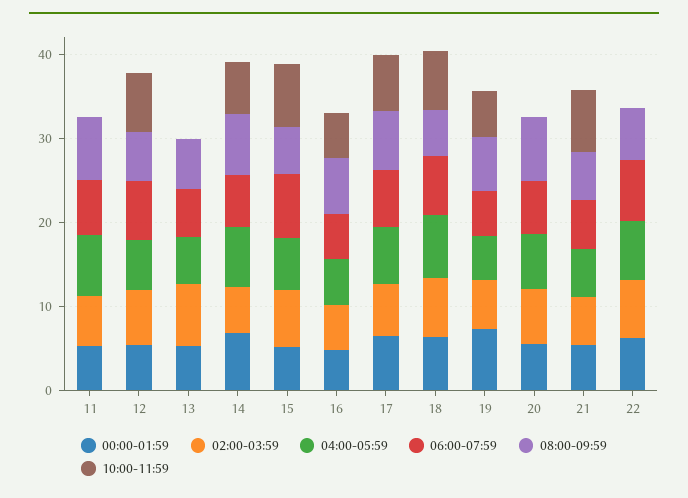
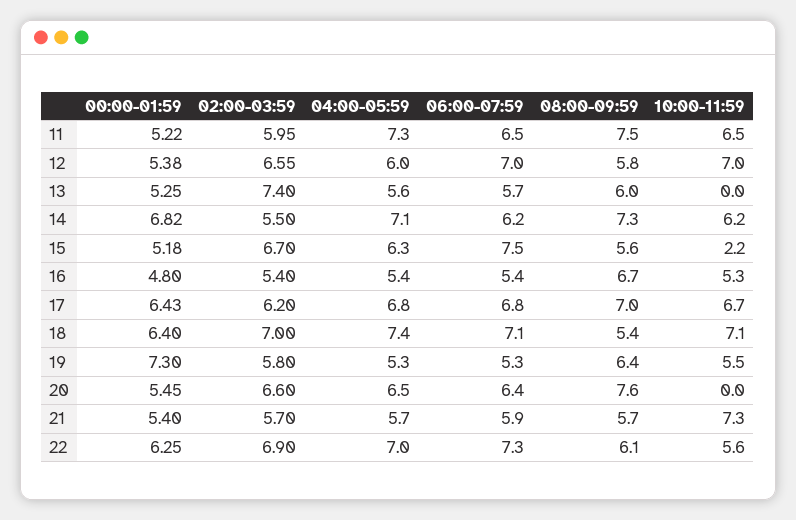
  {
    "00:00-01:59": {
      "11": 5.22,
      "12": 5.38,
      "13": 5.25,
      "14": 6.82,
      "15": 5.18,
      "16": 4.8,
      "17": 6.43,
      "18": 6.4,
      "19": 7.3,
      "20": 5.45,
      "21": 5.4,
      "22": 6.25
    },
    "02:00-03:59": {
      "11": 5.95,
      "12": 6.55,
      "13": 7.4,
      "14": 5.5,
      "15": 6.7,
      "16": 5.4,
      "17": 6.2,
      "18": 7,
      "19": 5.8,
      "20": 6.6,
      "21": 5.7,
      "22": 6.9
    },
    "04:00-05:59": {
      "11": 7.3,
      "12": 6,
      "13": 5.6,
      "14": 7.1,
      "15": 6.3,
      "16": 5.4,
      "17": 6.8,
      "18": 7.4,
      "19": 5.3,
      "20": 6.5,
      "21": 5.7,
      "22": 7
    },
    "06:00-07:59": {
      "11": 6.5,
      "12": 7,
      "13": 5.7,
      "14": 6.2,
      "15": 7.5,
      "16": 5.4,
      "17": 6.8,
      "18": 7.1,
      "19": 5.3,
      "20": 6.4,
      "21": 5.9,
      "22": 7.3
    },
    "08:00-09:59": {
      "11": 7.5,
      "12": 5.8,
      "13": 6,
      "14": 7.3,
      "15": 5.6,
      "16": 6.7,
      "17": 7,
      "18": 5.4,
      "19": 6.4,
      "20": 7.6,
      "21": 5.7,
      "22": 6.1
    },
    "10:00-11:59": {
-     "11": 0,
+     "11": 6.5,
      "12": 7,
      "13": 0,
      "14": 6.2,
-     "15": 8,
+     "15": 2.2,
      "16": 5.3,
      "17": 6.7,
      "18": 7.1,
      "19": 5.5,
      "20": 0,
      "21": 7.3,
-     "22": 0
+     "22": 5.6
    }
  }

